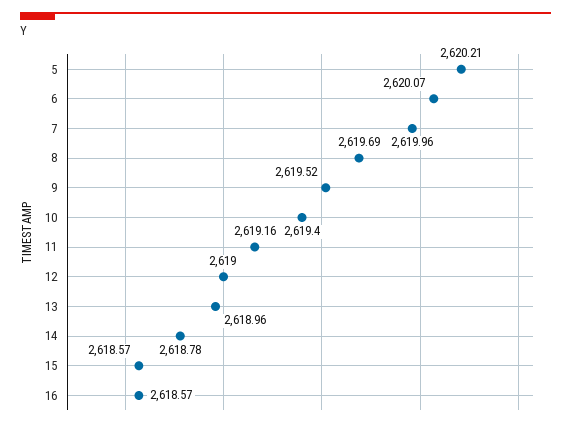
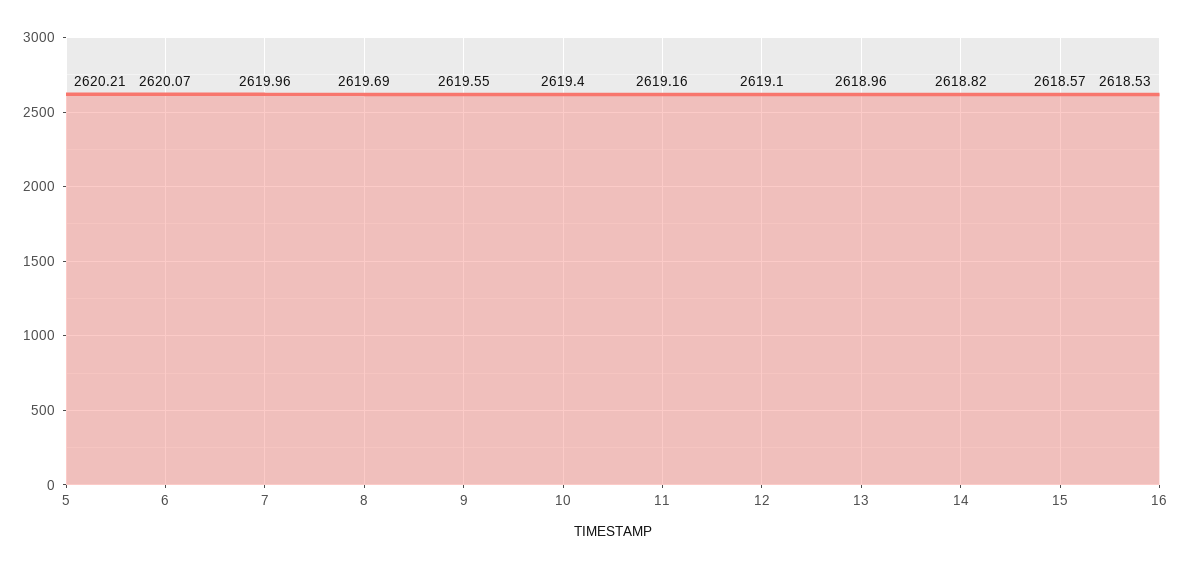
  {
    "5": 2620.21,
    "6": 2620.07,
    "7": 2619.96,
    "8": 2619.69,
-   "9": 2619.52,
+   "9": 2619.55,
    "10": 2619.4,
    "11": 2619.16,
-   "12": 2619,
+   "12": 2619.1,
    "13": 2618.96,
-   "14": 2618.78,
+   "14": 2618.82,
    "15": 2618.57,
-   "16": 2618.57
+   "16": 2618.53
  }

